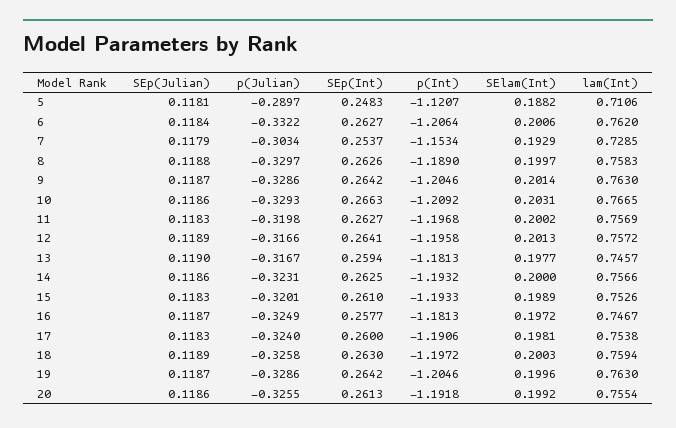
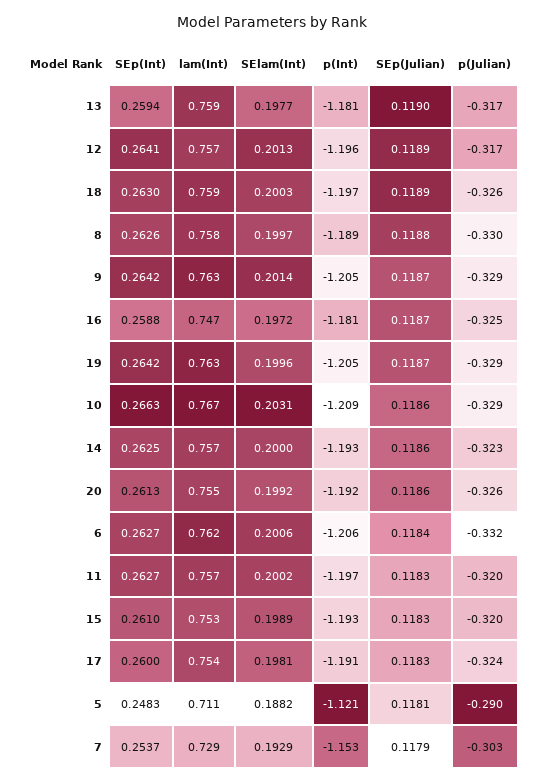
  {
    "SEp(Julian)": {
      "5": 0.1181,
      "6": 0.1184,
      "7": 0.1179,
      "8": 0.1188,
      "9": 0.1187,
      "10": 0.1186,
      "11": 0.1183,
      "12": 0.1189,
      "13": 0.119,
      "14": 0.1186,
      "15": 0.1183,
      "16": 0.1187,
      "17": 0.1183,
      "18": 0.1189,
      "19": 0.1187,
      "20": 0.1186
    },
    "p(Julian)": {
      "5": -0.2897,
      "6": -0.3322,
      "7": -0.3034,
      "8": -0.3297,
      "9": -0.3286,
      "10": -0.3293,
      "11": -0.3198,
      "12": -0.3166,
      "13": -0.3167,
      "14": -0.3231,
      "15": -0.3201,
      "16": -0.3249,
      "17": -0.324,
      "18": -0.3258,
      "19": -0.3286,
      "20": -0.3255
    },
    "SEp(Int)": {
      "5": 0.2483,
      "6": 0.2627,
      "7": 0.2537,
      "8": 0.2626,
      "9": 0.2642,
      "10": 0.2663,
      "11": 0.2627,
      "12": 0.2641,
      "13": 0.2594,
      "14": 0.2625,
      "15": 0.261,
-     "16": 0.2577,
+     "16": 0.2588,
      "17": 0.26,
      "18": 0.263,
      "19": 0.2642,
      "20": 0.2613
    },
    "p(Int)": {
      "5": -1.1207,
      "6": -1.2064,
      "7": -1.1534,
      "8": -1.189,
      "9": -1.2046,
      "10": -1.2092,
      "11": -1.1968,
      "12": -1.1958,
      "13": -1.1813,
      "14": -1.1932,
      "15": -1.1933,
      "16": -1.1813,
      "17": -1.1906,
      "18": -1.1972,
      "19": -1.2046,
      "20": -1.1918
    },
    "SElam(Int)": {
      "5": 0.1882,
      "6": 0.2006,
      "7": 0.1929,
      "8": 0.1997,
      "9": 0.2014,
      "10": 0.2031,
      "11": 0.2002,
      "12": 0.2013,
      "13": 0.1977,
      "14": 0.2,
      "15": 0.1989,
      "16": 0.1972,
      "17": 0.1981,
      "18": 0.2003,
      "19": 0.1996,
      "20": 0.1992
    },
    "lam(Int)": {
      "5": 0.7106,
      "6": 0.762,
      "7": 0.7285,
      "8": 0.7583,
      "9": 0.763,
      "10": 0.7665,
      "11": 0.7569,
      "12": 0.7572,
-     "13": 0.7457,
+     "13": 0.759,
      "14": 0.7566,
      "15": 0.7526,
      "16": 0.7467,
      "17": 0.7538,
      "18": 0.7594,
      "19": 0.763,
      "20": 0.7554
    }
  }

